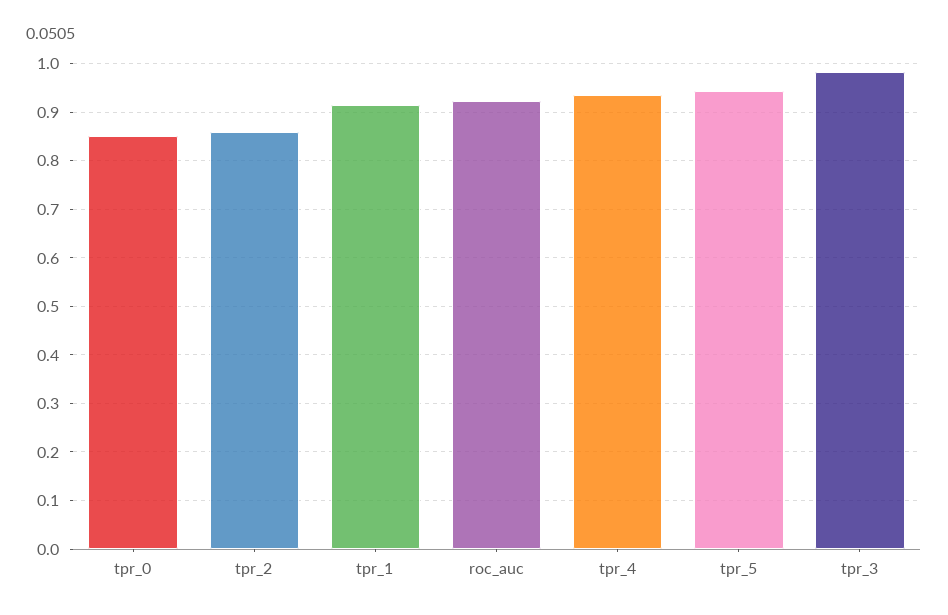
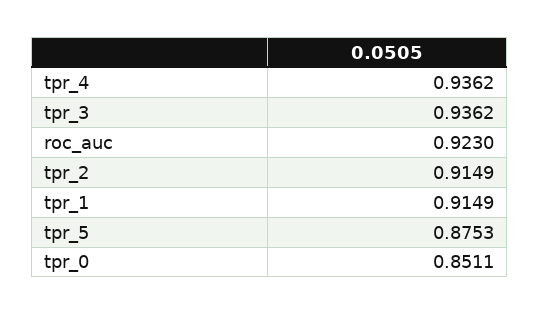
  {
    "tpr_0": 0.8511,
-   "tpr_2": 0.86,
+   "tpr_2": 0.9149,
    "tpr_1": 0.9149,
    "roc_auc": 0.923,
    "tpr_4": 0.9362,
-   "tpr_5": 0.94,
+   "tpr_5": 0.8753,
-   "tpr_3": 0.98
+   "tpr_3": 0.9362
  }

